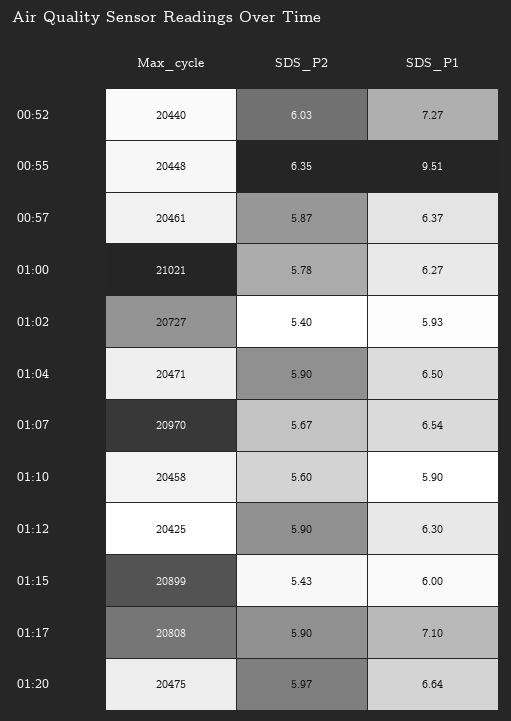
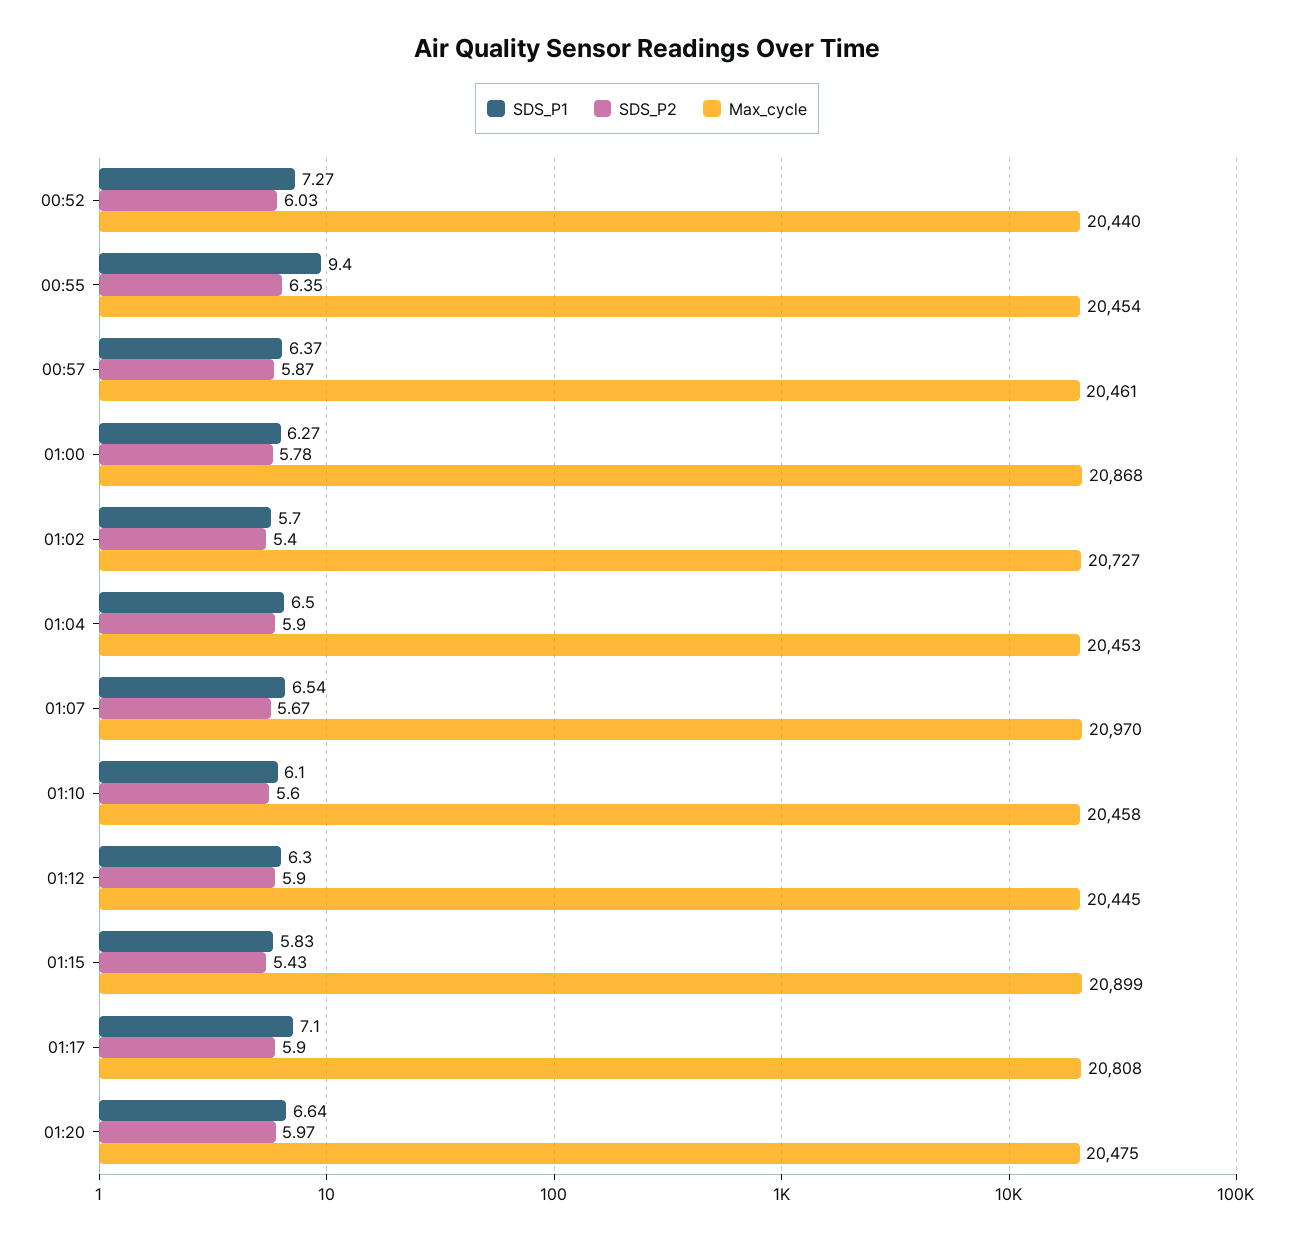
  {
    "Max_cycle": {
      "00:52": 20440,
-     "00:55": 20448,
+     "00:55": 20454,
      "00:57": 20461,
-     "01:00": 21021,
+     "01:00": 20868,
      "01:02": 20727,
-     "01:04": 20471,
+     "01:04": 20453,
      "01:07": 20970,
      "01:10": 20458,
-     "01:12": 20425,
+     "01:12": 20445,
      "01:15": 20899,
      "01:17": 20808,
      "01:20": 20475
    },
    "SDS_P2": {
      "00:52": 6.03,
      "00:55": 6.35,
      "00:57": 5.87,
      "01:00": 5.78,
      "01:02": 5.4,
      "01:04": 5.9,
      "01:07": 5.67,
      "01:10": 5.6,
      "01:12": 5.9,
      "01:15": 5.43,
      "01:17": 5.9,
      "01:20": 5.97
    },
    "SDS_P1": {
      "00:52": 7.27,
-     "00:55": 9.51,
+     "00:55": 9.4,
      "00:57": 6.37,
      "01:00": 6.27,
-     "01:02": 5.93,
+     "01:02": 5.7,
      "01:04": 6.5,
      "01:07": 6.54,
-     "01:10": 5.9,
+     "01:10": 6.1,
      "01:12": 6.3,
-     "01:15": 6,
+     "01:15": 5.83,
      "01:17": 7.1,
      "01:20": 6.64
    }
  }

